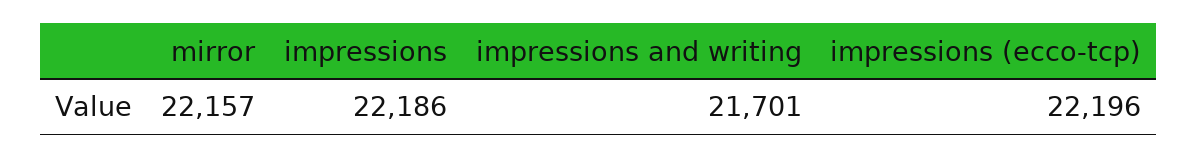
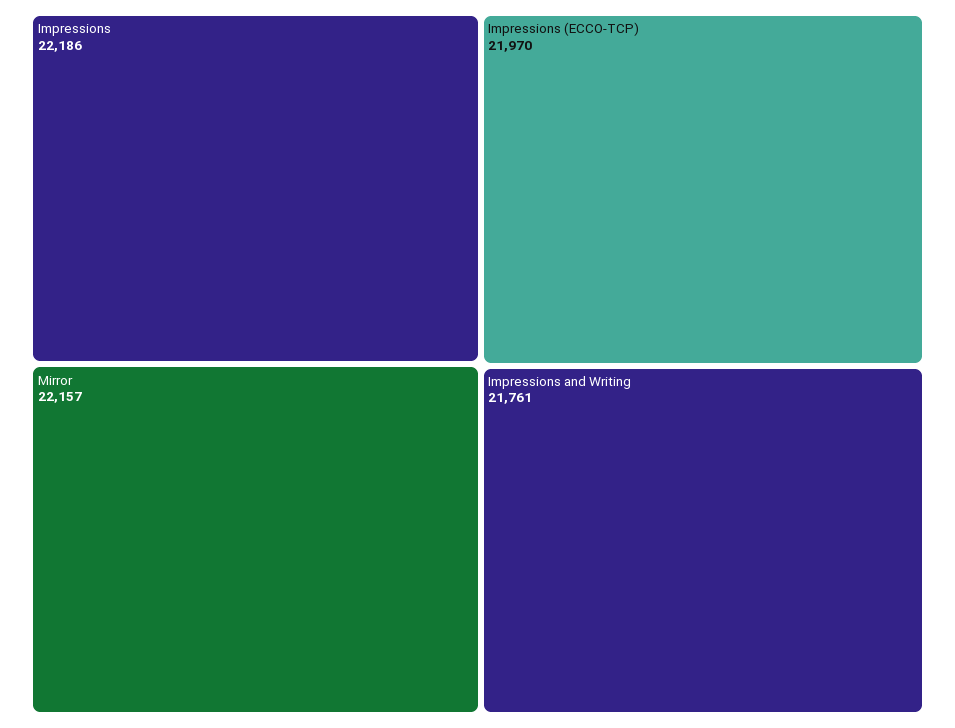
  {
    "mirror": 22157,
    "impressions": 22186,
-   "impressions and writing": 21701,
+   "impressions and writing": 21761,
-   "impressions (ecco-tcp)": 22196
+   "impressions (ecco-tcp)": 21970
  }

